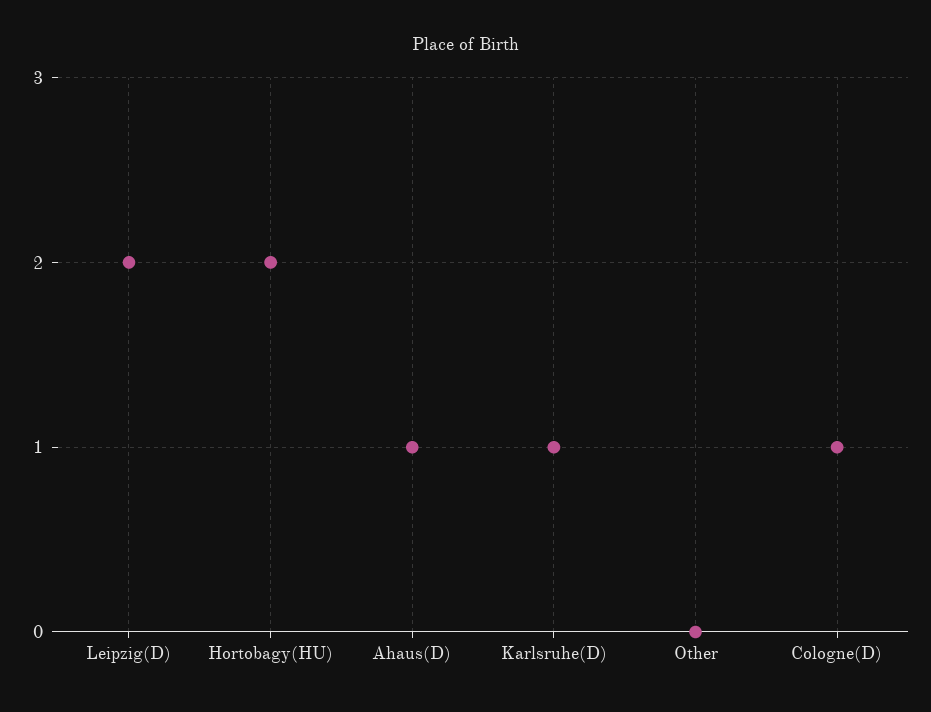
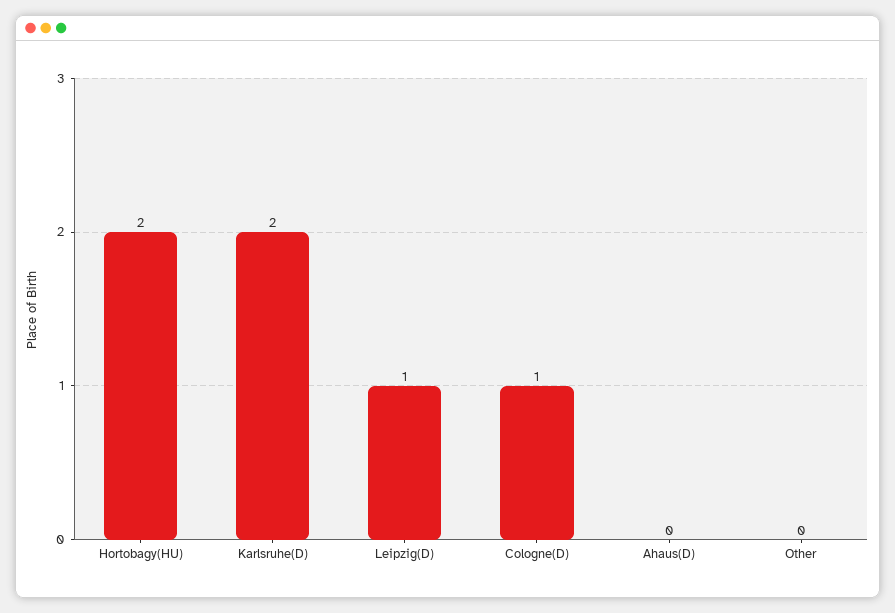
  {
-   "Leipzig(D)": 2,
+   "Leipzig(D)": 1,
    "Hortobagy(HU)": 2,
-   "Ahaus(D)": 1,
+   "Ahaus(D)": 0,
-   "Karlsruhe(D)": 1,
+   "Karlsruhe(D)": 2,
    "Other": 0,
    "Cologne(D)": 1
  }

